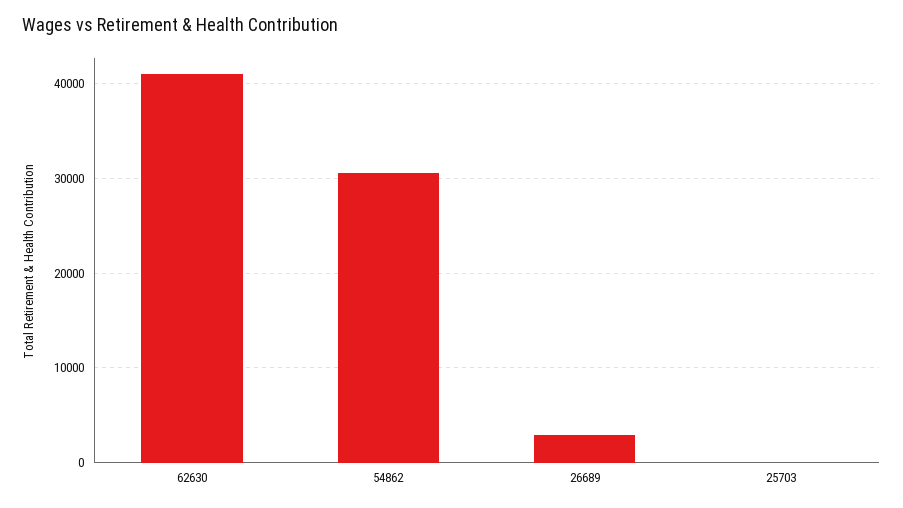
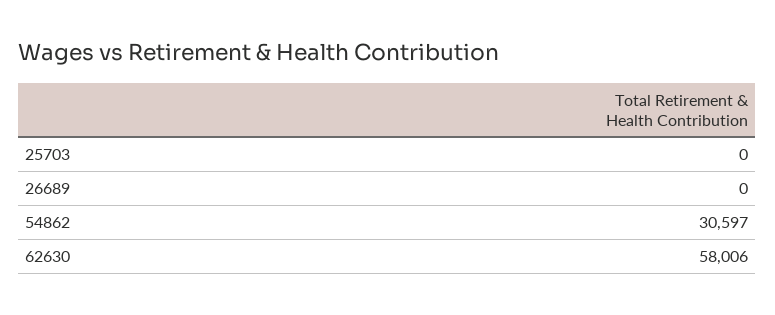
  {
-   "62630": 41000,
+   "62630": 58006,
    "54862": 30597,
-   "26689": 3000,
+   "26689": 0,
    "25703": 0
  }

